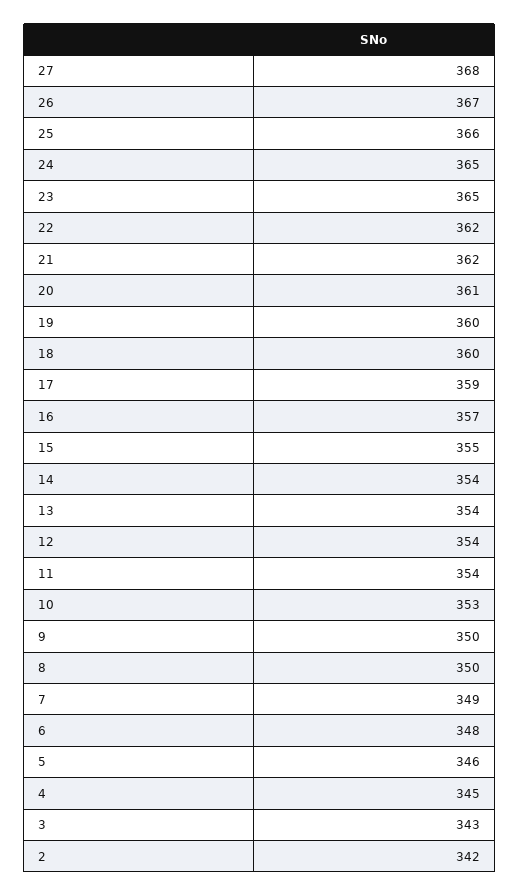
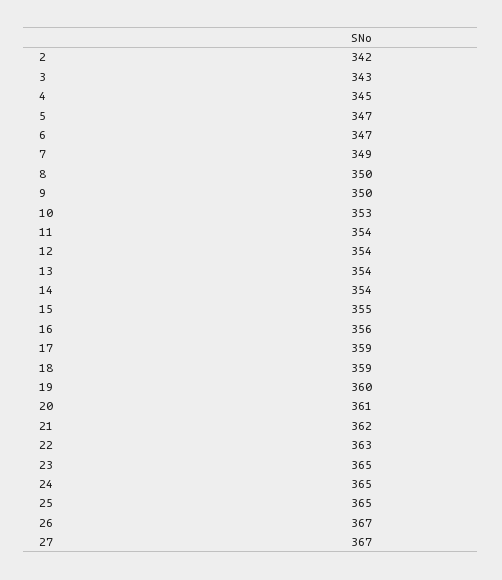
  {
-   "27": 368,
+   "27": 367,
    "26": 367,
-   "25": 366,
+   "25": 365,
    "24": 365,
    "23": 365,
-   "22": 362,
+   "22": 363,
    "21": 362,
    "20": 361,
    "19": 360,
-   "18": 360,
+   "18": 359,
    "17": 359,
-   "16": 357,
+   "16": 356,
    "15": 355,
    "14": 354,
    "13": 354,
    "12": 354,
    "11": 354,
    "10": 353,
    "9": 350,
    "8": 350,
    "7": 349,
-   "6": 348,
+   "6": 347,
-   "5": 346,
+   "5": 347,
    "4": 345,
    "3": 343,
    "2": 342
  }

